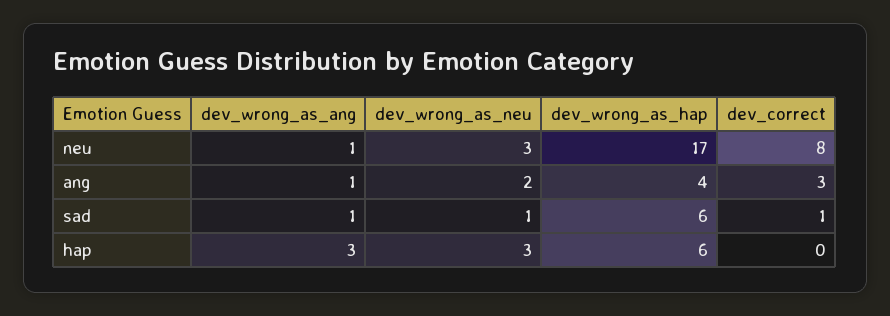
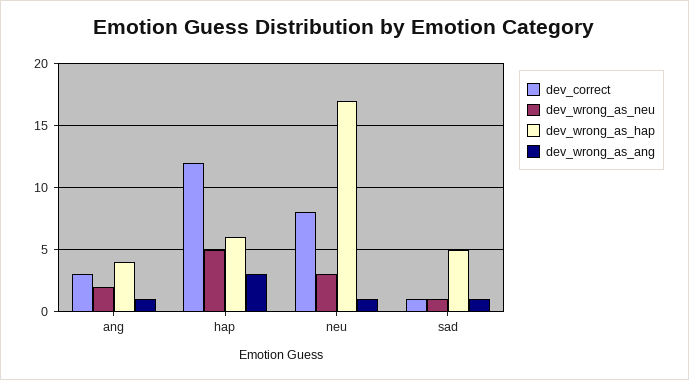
  {
    "dev_wrong_as_ang": {
      "neu": 1,
      "ang": 1,
      "sad": 1,
      "hap": 3
    },
    "dev_wrong_as_neu": {
      "neu": 3,
      "ang": 2,
      "sad": 1,
-     "hap": 3
+     "hap": 5
    },
    "dev_wrong_as_hap": {
      "neu": 17,
      "ang": 4,
-     "sad": 6,
+     "sad": 5,
      "hap": 6
    },
    "dev_correct": {
      "neu": 8,
      "ang": 3,
      "sad": 1,
-     "hap": 0
+     "hap": 12
    }
  }

